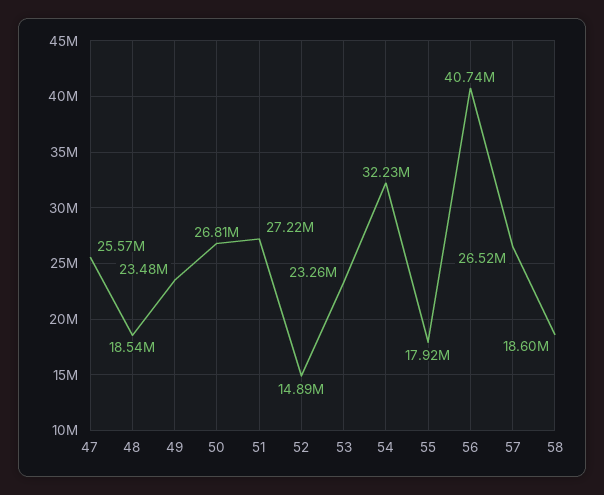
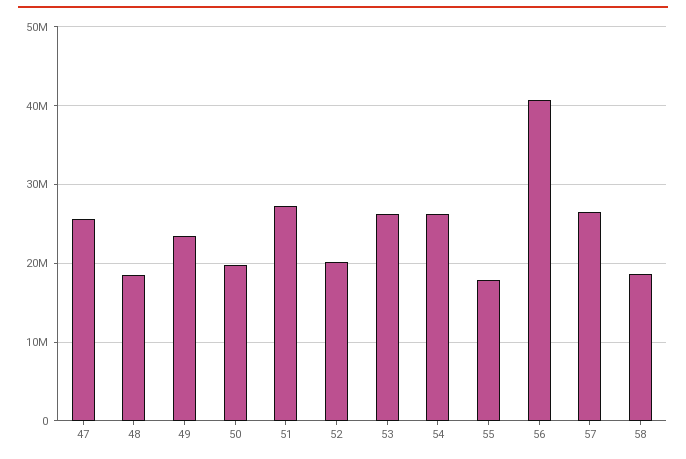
  {
    "47": 25570000,
    "48": 18540000,
    "49": 23480000,
-   "50": 26810000,
+   "50": 20000000,
    "51": 27220000,
-   "52": 14890000,
+   "52": 20000000,
-   "53": 23260000,
+   "53": 26000000,
-   "54": 32230000,
+   "54": 26000000,
    "55": 17920000,
    "56": 40740000,
    "57": 26520000,
    "58": 18600000
  }

